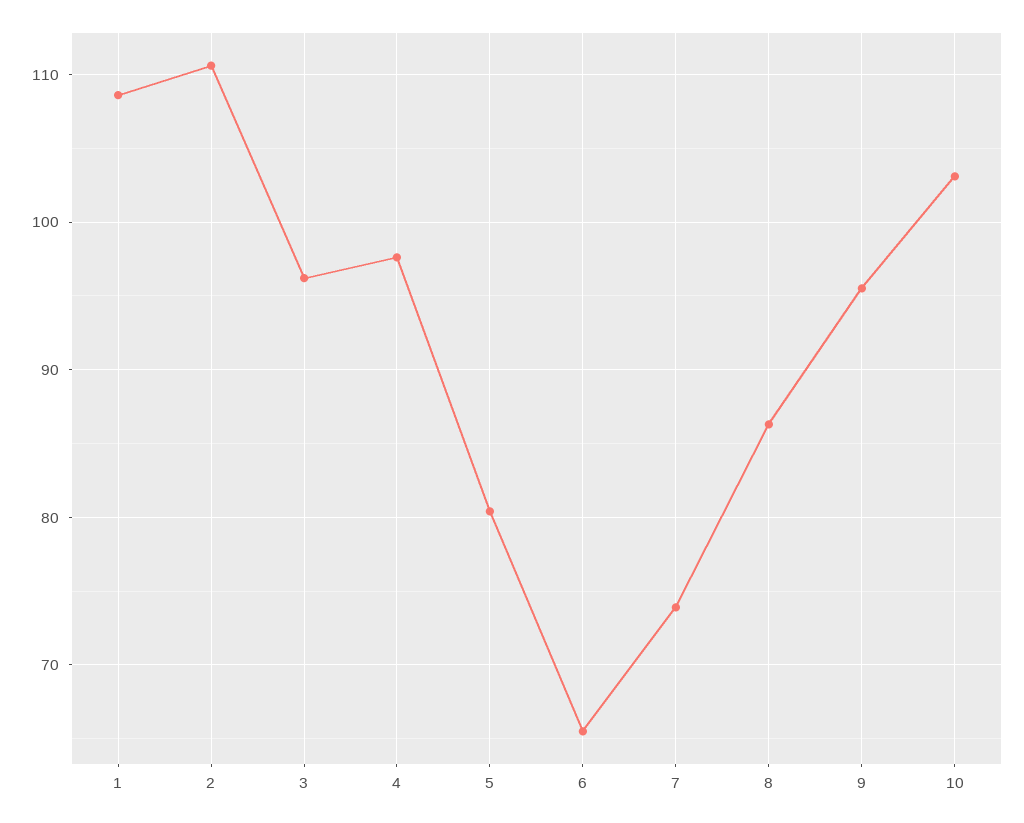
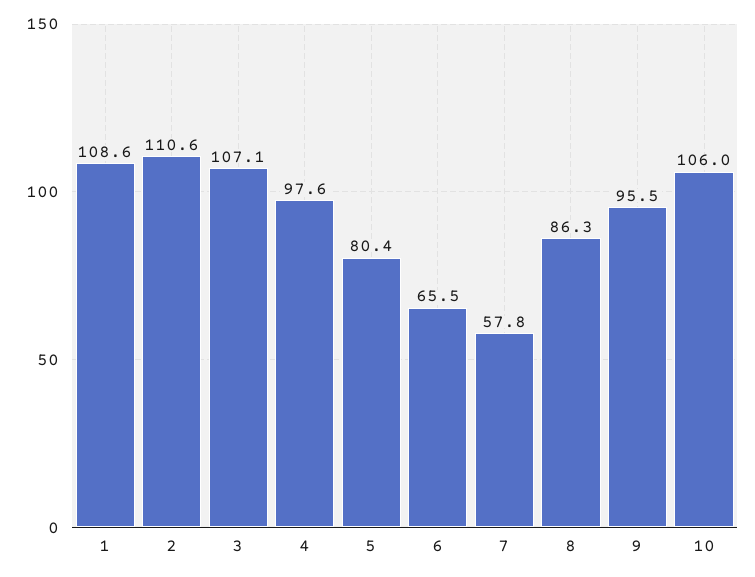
  {
    "1": 108.6,
    "2": 110.6,
-   "3": 96,
+   "3": 107.1,
    "4": 97.6,
    "5": 80.4,
    "6": 65.5,
-   "7": 74,
+   "7": 57.8,
    "8": 86.3,
    "9": 95.5,
-   "10": 103
+   "10": 106
  }

